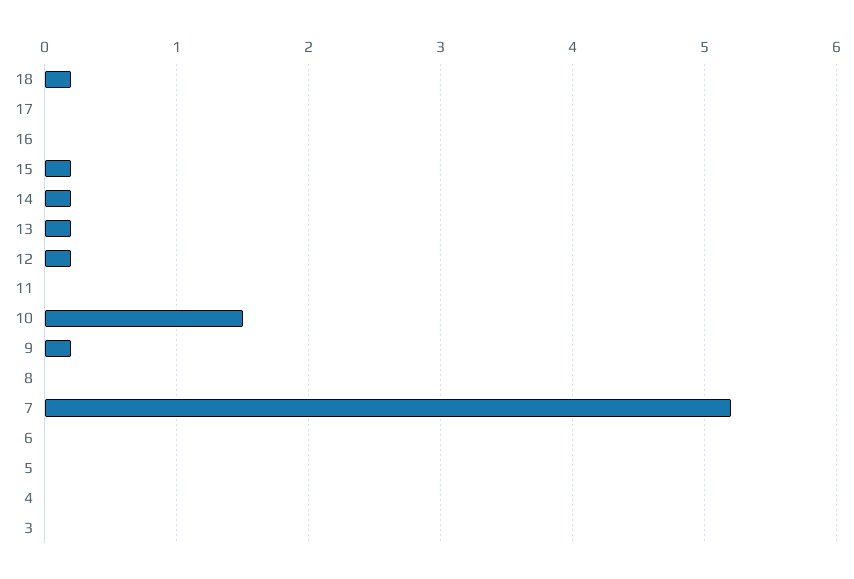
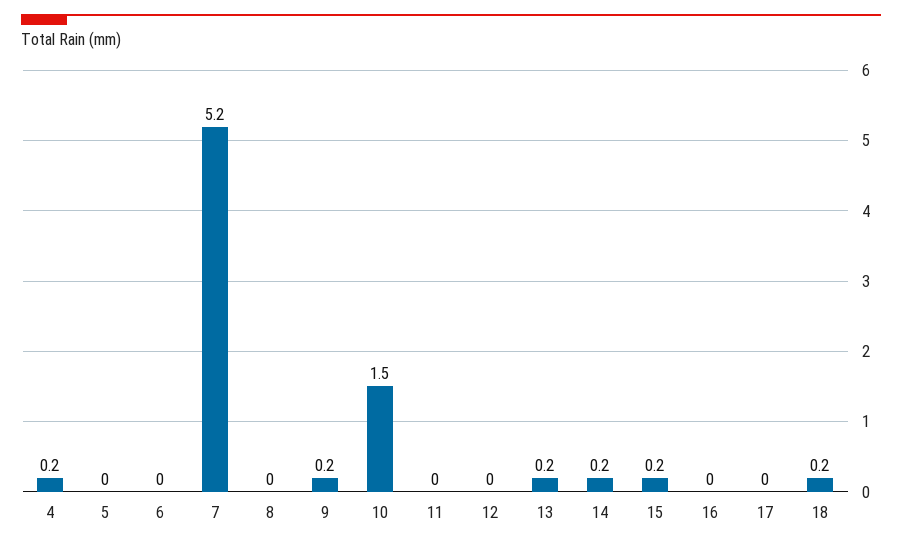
  {
    "18": 0.2,
    "17": 0,
    "16": 0,
    "15": 0.2,
    "14": 0.2,
    "13": 0.2,
-   "12": 0.2,
+   "12": 0,
    "11": 0,
    "10": 1.5,
    "9": 0.2,
    "8": 0,
    "7": 5.2,
    "6": 0,
    "5": 0,
-   "4": 0,
+   "4": 0.2
-   "3": 0
  }

